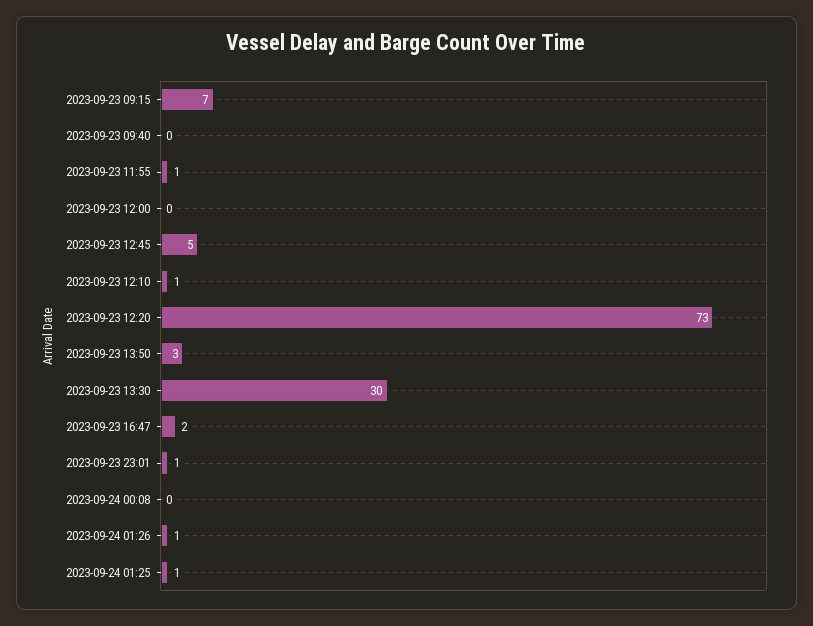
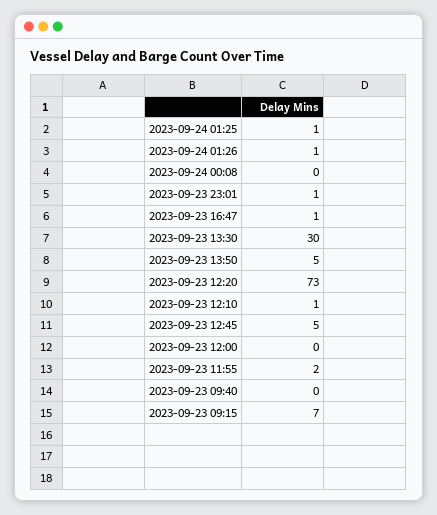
  {
    "2023-09-23 09:15": 7,
    "2023-09-23 09:40": 0,
-   "2023-09-23 11:55": 1,
+   "2023-09-23 11:55": 2,
    "2023-09-23 12:00": 0,
    "2023-09-23 12:45": 5,
    "2023-09-23 12:10": 1,
    "2023-09-23 12:20": 73,
-   "2023-09-23 13:50": 3,
+   "2023-09-23 13:50": 5,
    "2023-09-23 13:30": 30,
-   "2023-09-23 16:47": 2,
+   "2023-09-23 16:47": 1,
    "2023-09-23 23:01": 1,
    "2023-09-24 00:08": 0,
    "2023-09-24 01:26": 1,
    "2023-09-24 01:25": 1
  }

